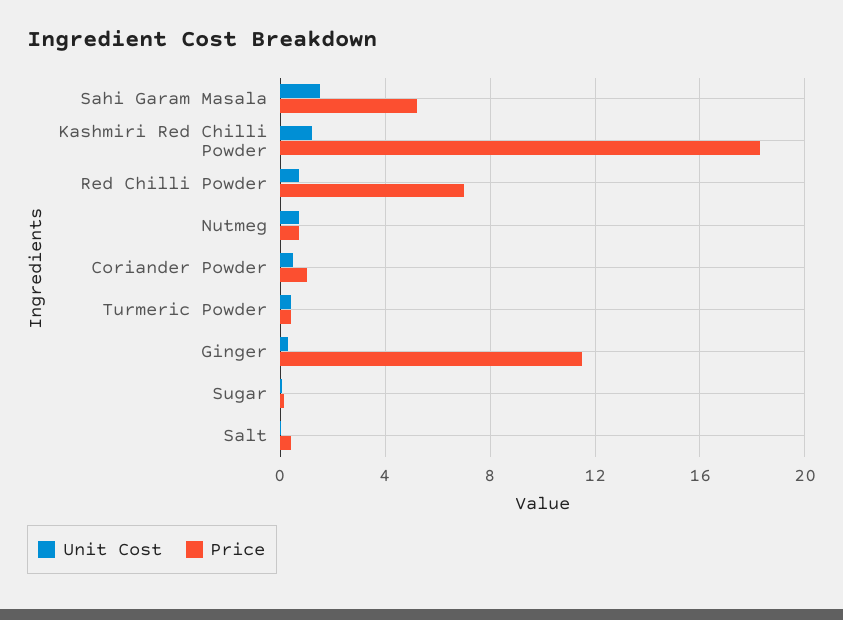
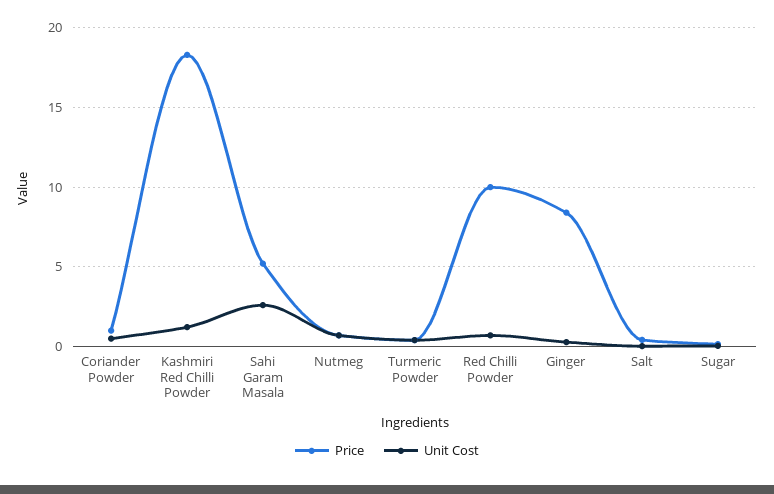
  {
    "Unit Cost": {
-     "Sahi Garam Masala": 1.5,
+     "Sahi Garam Masala": 2.5,
      "Kashmiri Red Chilli Powder": 1,
      "Red Chilli Powder": 0.5,
      "Nutmeg": 0.5,
      "Coriander Powder": 0.5,
      "Turmeric Powder": 0.5,
      "Ginger": 0.5,
      "Sugar": 0,
      "Salt": 0
    },
    "Price": {
      "Sahi Garam Masala": 5,
      "Kashmiri Red Chilli Powder": 18.5,
-     "Red Chilli Powder": 7,
+     "Red Chilli Powder": 10,
      "Nutmeg": 0.5,
      "Coriander Powder": 1,
      "Turmeric Powder": 0.5,
-     "Ginger": 11.5,
+     "Ginger": 8.5,
      "Sugar": 0,
      "Salt": 0.5
    }
  }

